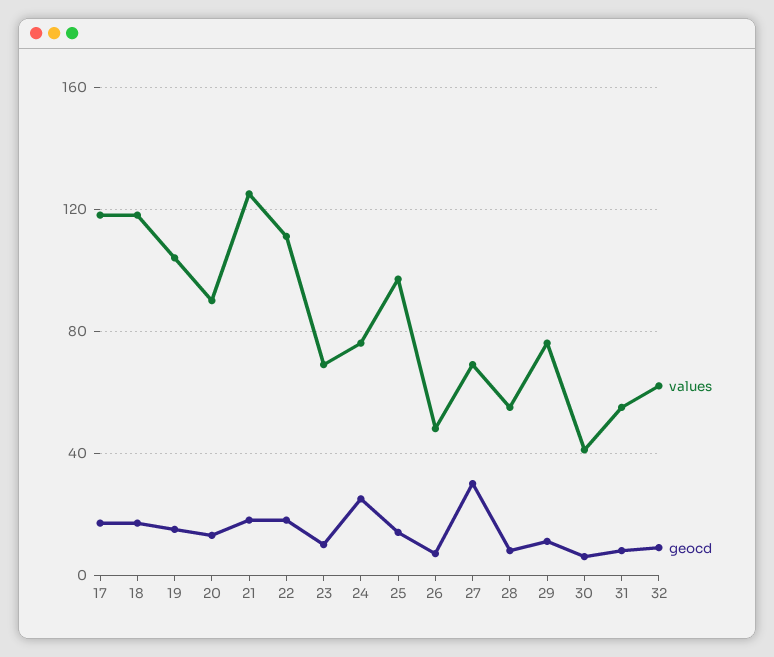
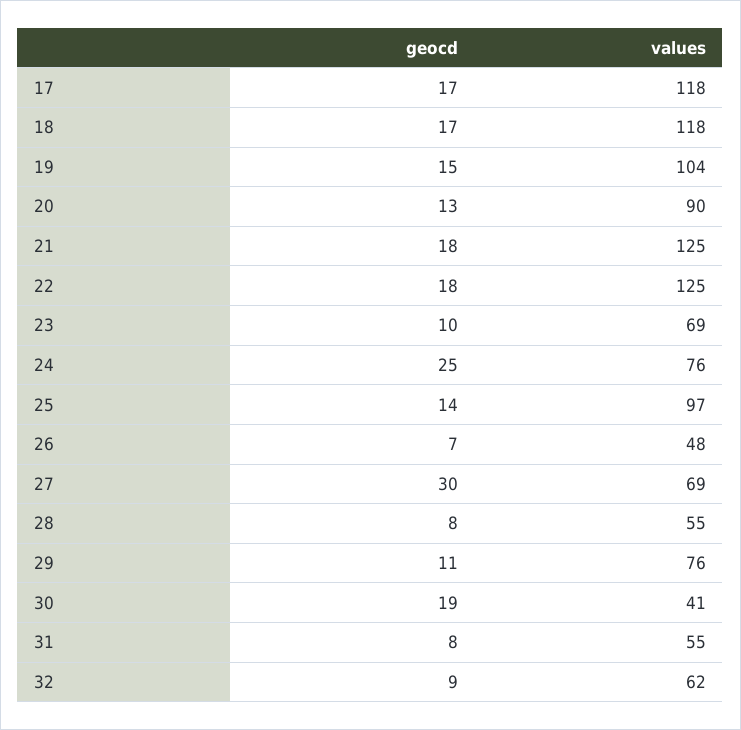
  {
    "values": {
      "17": 118,
      "18": 118,
      "19": 104,
      "20": 90,
      "21": 125,
-     "22": 110,
+     "22": 125,
      "23": 69,
      "24": 76,
      "25": 97,
      "26": 48,
      "27": 69,
      "28": 55,
      "29": 76,
      "30": 41,
      "31": 55,
      "32": 62
    },
    "geocd": {
      "17": 17,
      "18": 17,
      "19": 15,
      "20": 13,
      "21": 18,
      "22": 18,
      "23": 10,
      "24": 25,
      "25": 14,
      "26": 7,
      "27": 30,
      "28": 8,
      "29": 11,
-     "30": 5,
+     "30": 19,
      "31": 8,
      "32": 9
    }
  }

